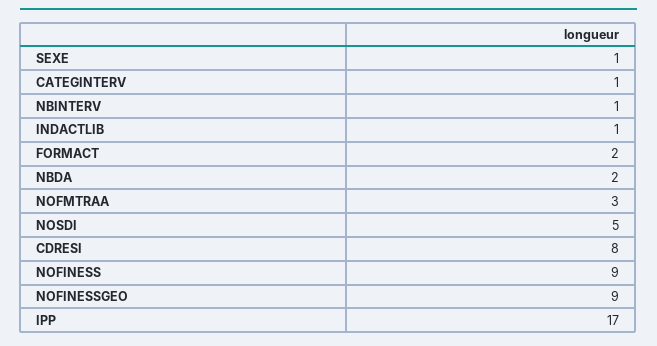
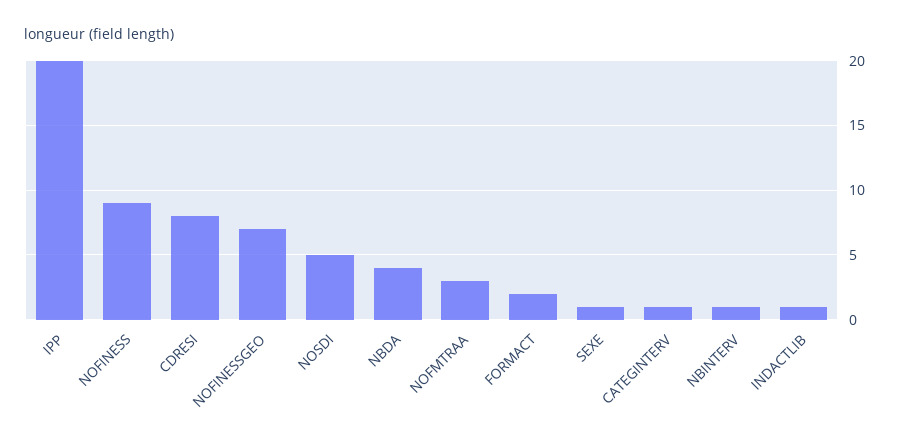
  {
    "SEXE": 1,
    "CATEGINTERV": 1,
    "NBINTERV": 1,
    "INDACTLIB": 1,
    "FORMACT": 2,
-   "NBDA": 2,
+   "NBDA": 4,
    "NOFMTRAA": 3,
    "NOSDI": 5,
    "CDRESI": 8,
    "NOFINESS": 9,
-   "NOFINESSGEO": 9,
+   "NOFINESSGEO": 7,
-   "IPP": 17
+   "IPP": 20
  }

